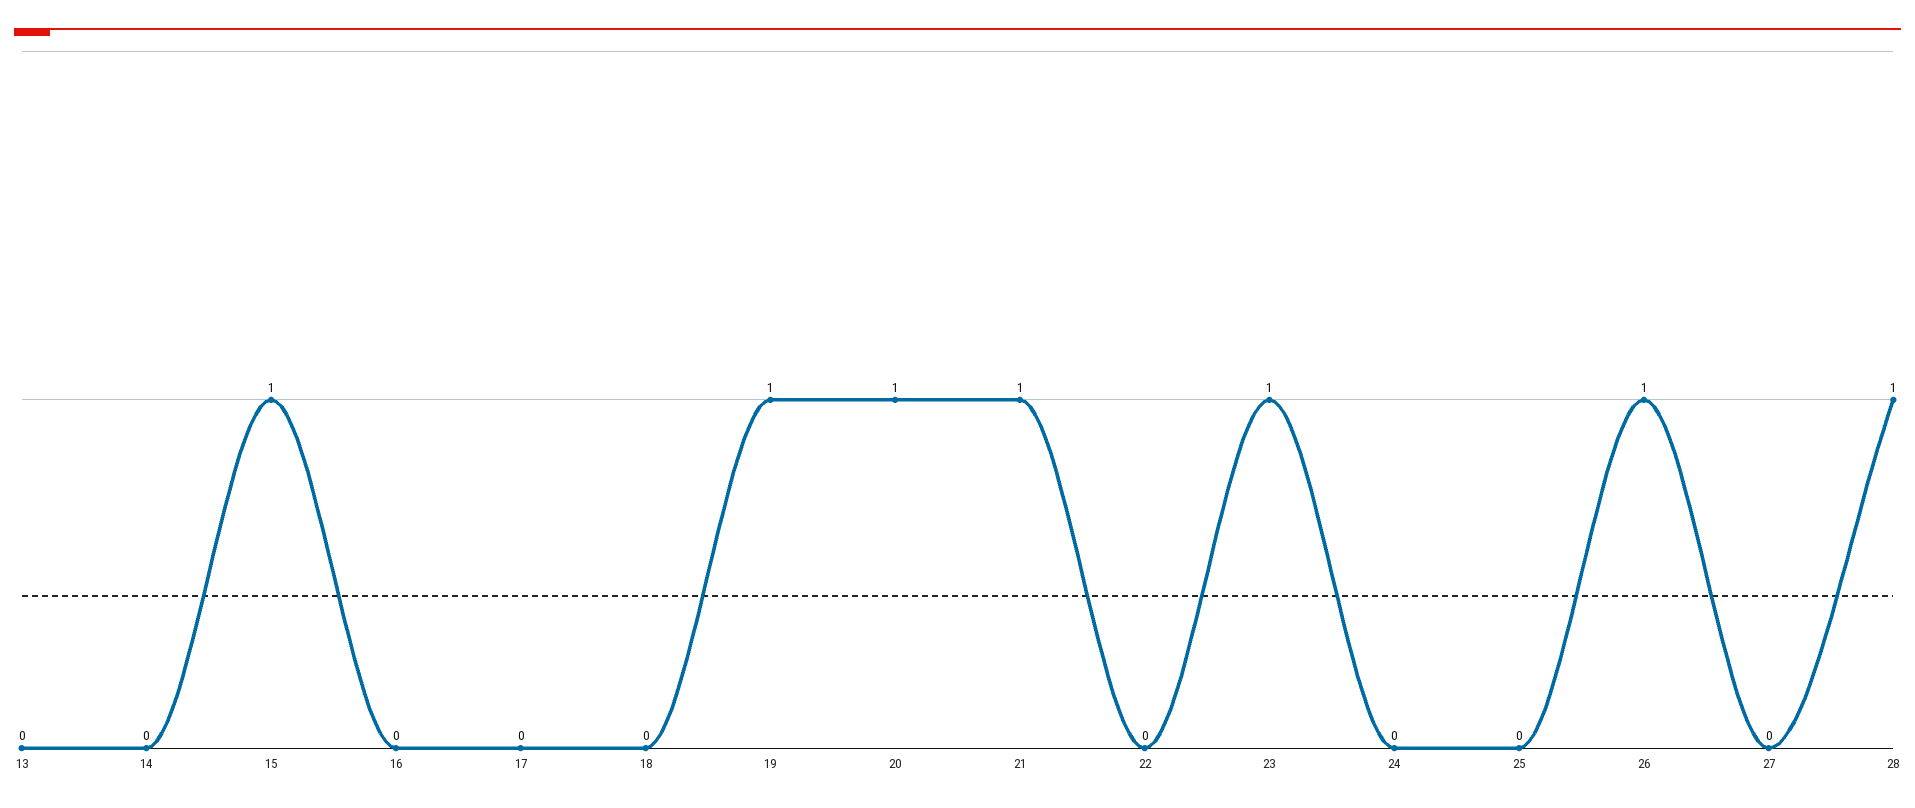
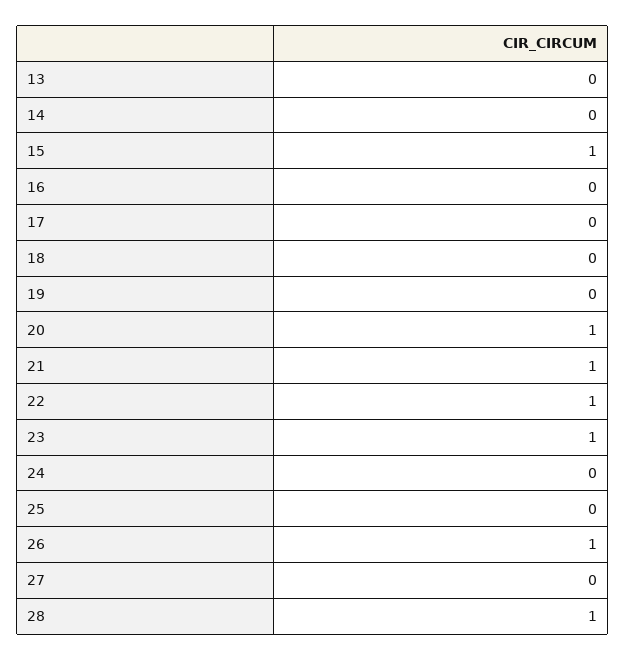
  {
    "13": 0,
    "14": 0,
    "15": 1,
    "16": 0,
    "17": 0,
    "18": 0,
-   "19": 1,
+   "19": 0,
    "20": 1,
    "21": 1,
-   "22": 0,
+   "22": 1,
    "23": 1,
    "24": 0,
    "25": 0,
    "26": 1,
    "27": 0,
    "28": 1
  }

